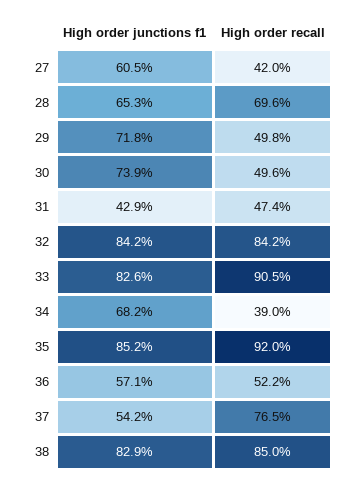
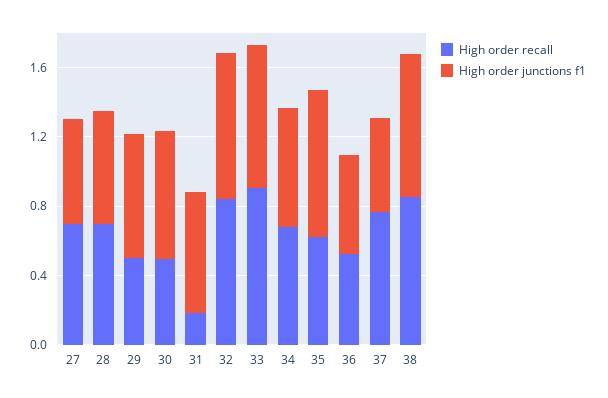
  {
    "High order junctions f1": {
      "27": 0.605,
      "28": 0.653,
      "29": 0.718,
      "30": 0.739,
-     "31": 0.429,
+     "31": 0.7,
      "32": 0.842,
      "33": 0.826,
      "34": 0.682,
      "35": 0.852,
      "36": 0.571,
      "37": 0.542,
      "38": 0.829
    },
    "High order recall": {
-     "27": 0.42,
+     "27": 0.7,
      "28": 0.696,
      "29": 0.498,
      "30": 0.496,
-     "31": 0.474,
+     "31": 0.2,
      "32": 0.842,
      "33": 0.905,
-     "34": 0.39,
+     "34": 0.7,
-     "35": 0.92,
+     "35": 0.6,
      "36": 0.522,
      "37": 0.765,
      "38": 0.85
    }
  }

